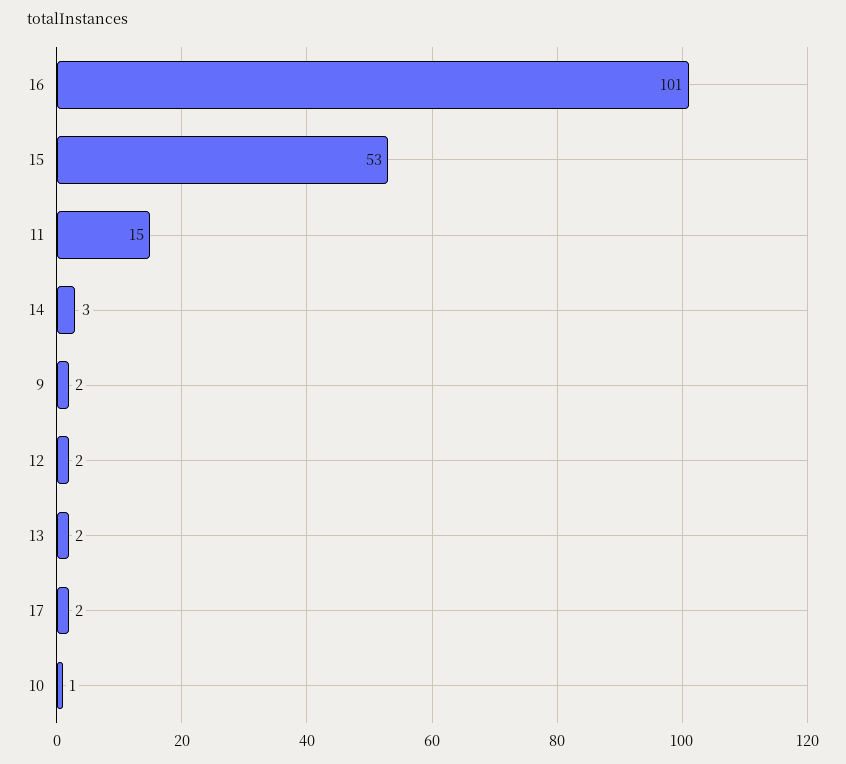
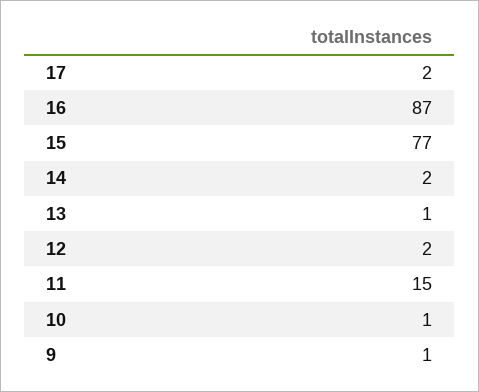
  {
-   "16": 101,
+   "16": 87,
-   "15": 53,
+   "15": 77,
    "11": 15,
-   "14": 3,
+   "14": 2,
-   "9": 2,
+   "9": 1,
    "12": 2,
-   "13": 2,
+   "13": 1,
    "17": 2,
    "10": 1
  }

